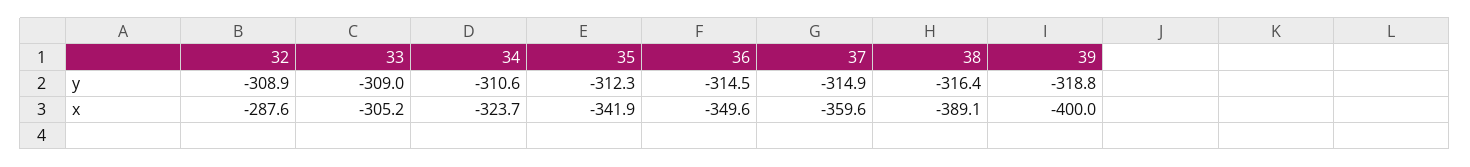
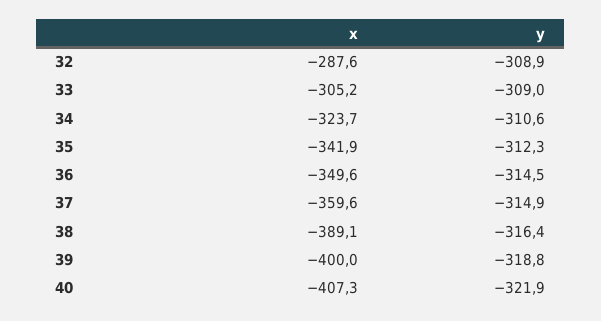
  {
    "32": {
      "y": -308.9,
      "x": -287.6
    },
    "33": {
      "y": -309,
      "x": -305.2
    },
    "34": {
      "y": -310.6,
      "x": -323.7
    },
    "35": {
      "y": -312.3,
      "x": -341.9
    },
    "36": {
      "y": -314.5,
      "x": -349.6
    },
    "37": {
      "y": -314.9,
      "x": -359.6
    },
    "38": {
      "y": -316.4,
      "x": -389.1
    },
    "39": {
      "y": -318.8,
      "x": -400
-   }
+   },
+   "40": {
+     "x": -407.3,
+     "y": -321.9
+   }
  }

